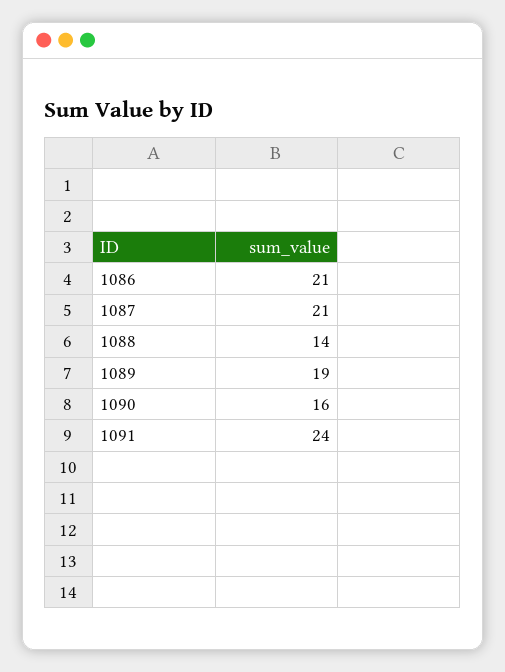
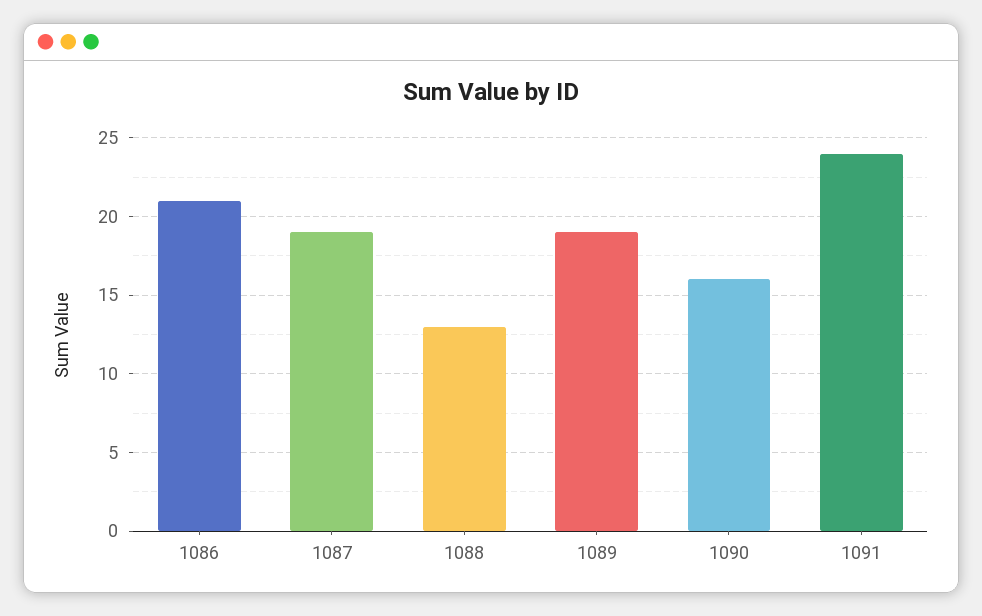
  {
    "1086": 21,
-   "1087": 21,
+   "1087": 19,
-   "1088": 14,
+   "1088": 13,
    "1089": 19,
    "1090": 16,
    "1091": 24
  }

